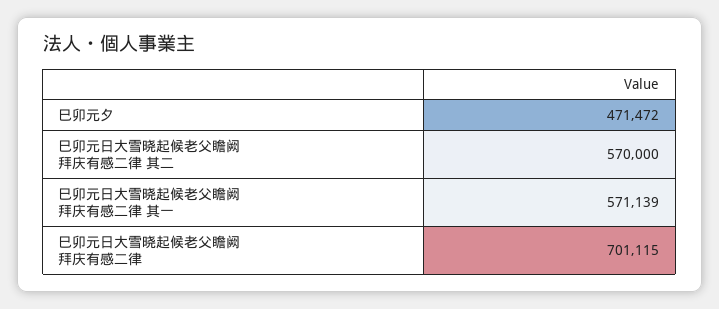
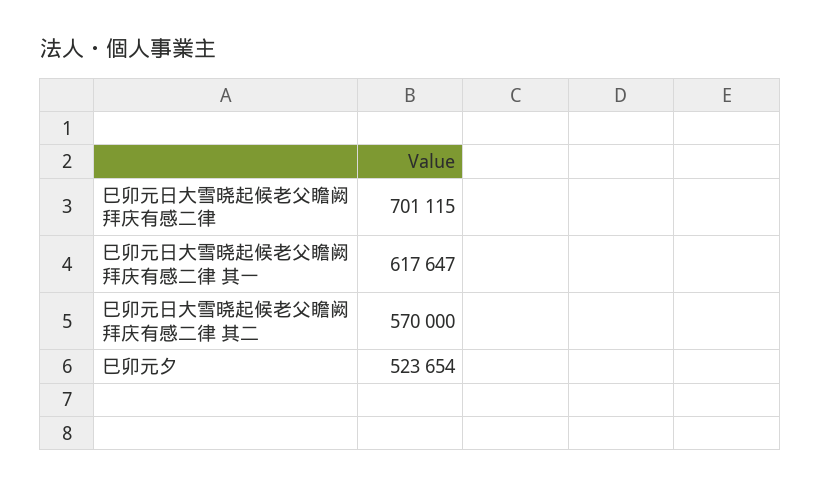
  {
-   "巳卯元夕": 471472,
+   "巳卯元夕": 523654,
    "巳卯元日大雪晓起候老父瞻阙拜庆有感二律 其二": 570000,
-   "巳卯元日大雪晓起候老父瞻阙拜庆有感二律 其一": 571139,
+   "巳卯元日大雪晓起候老父瞻阙拜庆有感二律 其一": 617647,
    "巳卯元日大雪晓起候老父瞻阙拜庆有感二律": 701115
  }

